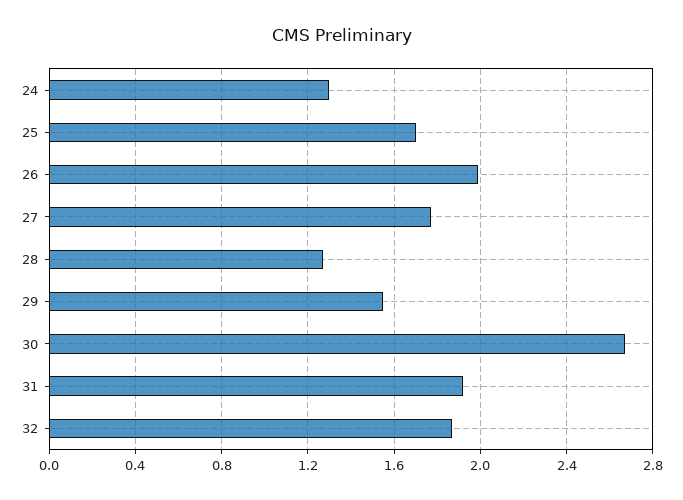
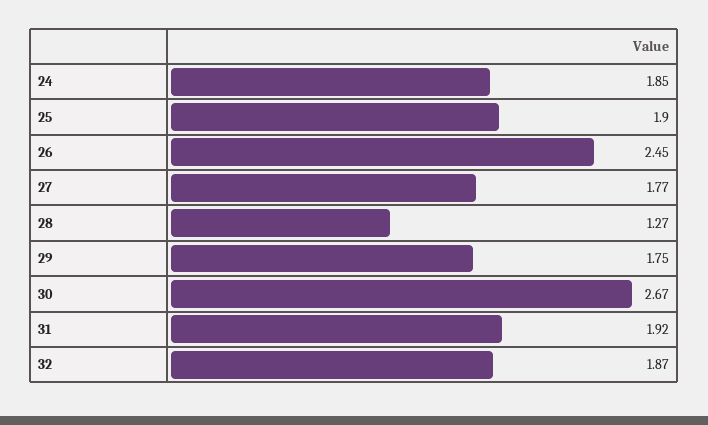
  {
-   "24": 1.3,
+   "24": 1.85,
-   "25": 1.7,
+   "25": 1.9,
-   "26": 2,
+   "26": 2.45,
    "27": 1.77,
    "28": 1.27,
-   "29": 1.55,
+   "29": 1.75,
    "30": 2.67,
    "31": 1.92,
    "32": 1.87
  }

